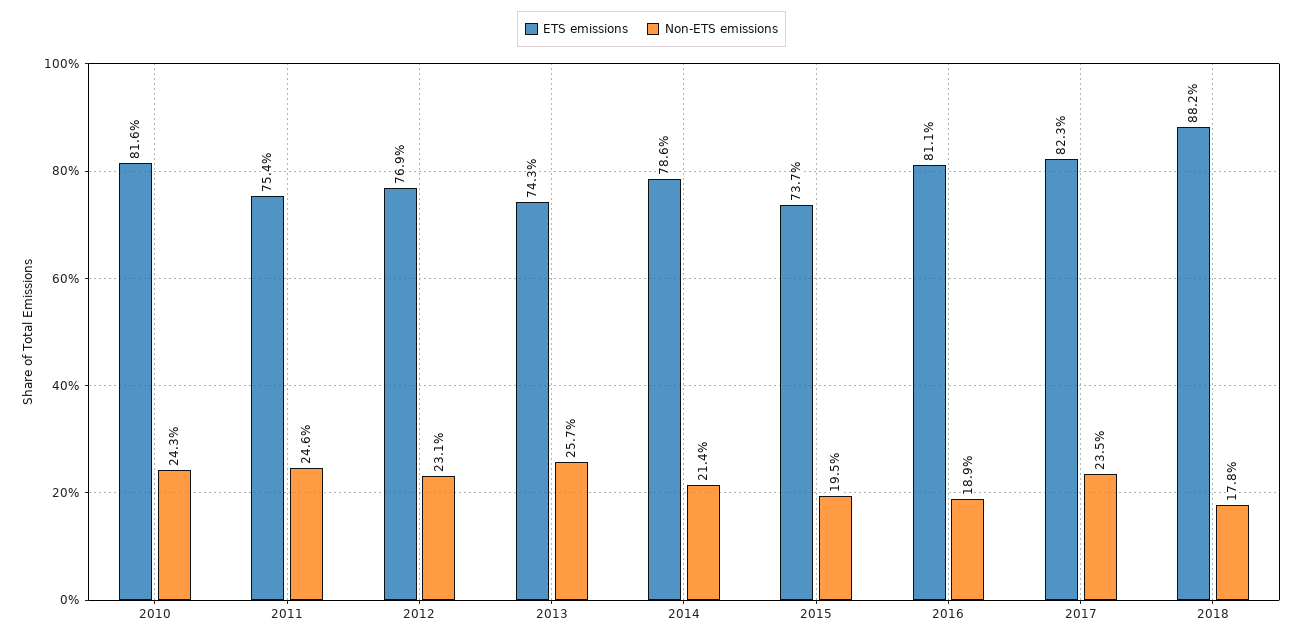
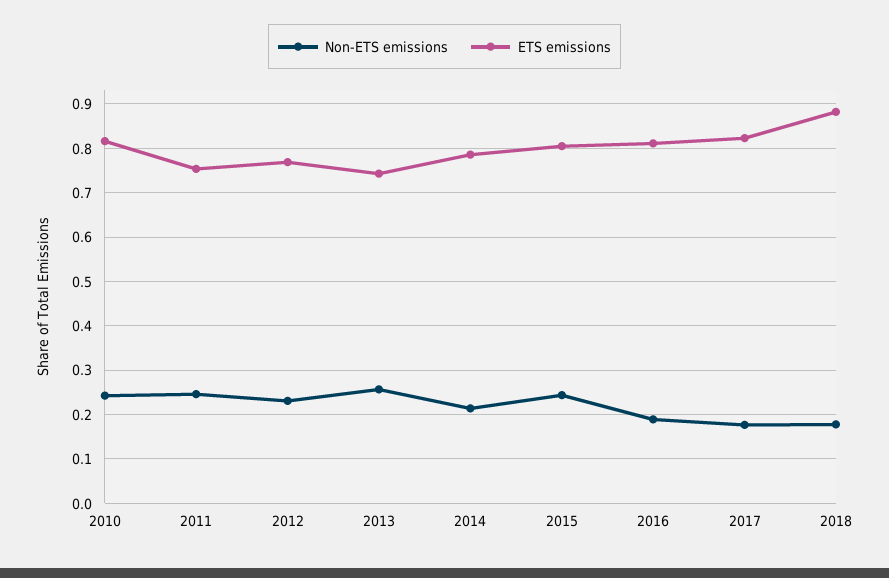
  {
    "ETS emissions": {
      "2010": 0.816,
      "2011": 0.754,
      "2012": 0.769,
      "2013": 0.743,
      "2014": 0.786,
-     "2015": 0.737,
+     "2015": 0.8,
      "2016": 0.811,
      "2017": 0.823,
      "2018": 0.882
    },
    "Non-ETS emissions": {
      "2010": 0.243,
      "2011": 0.246,
      "2012": 0.231,
      "2013": 0.257,
      "2014": 0.214,
-     "2015": 0.195,
+     "2015": 0.24,
      "2016": 0.189,
-     "2017": 0.235,
+     "2017": 0.18,
      "2018": 0.178
    }
  }

